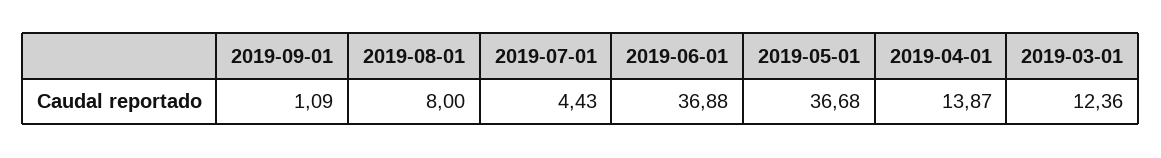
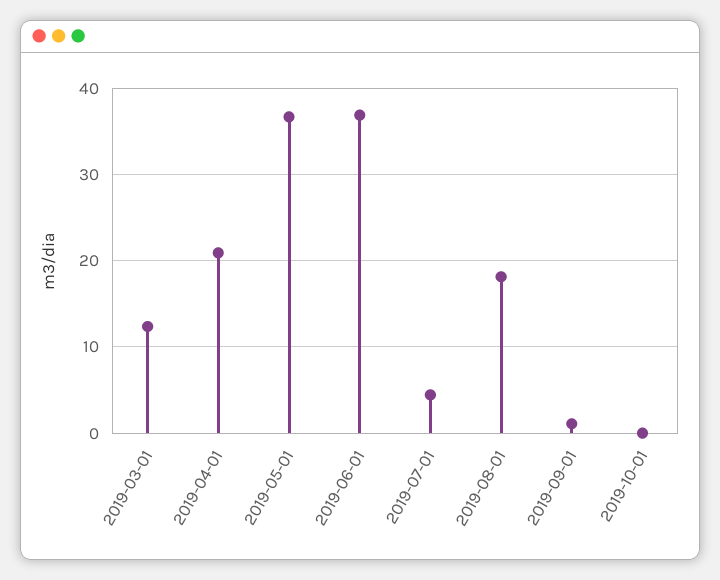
  {
    "2019-09-01": 1.09,
-   "2019-08-01": 8,
+   "2019-08-01": 18,
    "2019-07-01": 4.43,
    "2019-06-01": 36.88,
    "2019-05-01": 36.68,
-   "2019-04-01": 13.87,
+   "2019-04-01": 21,
-   "2019-03-01": 12.36
+   "2019-03-01": 12.36,
+   "2019-10-01": 0
  }

